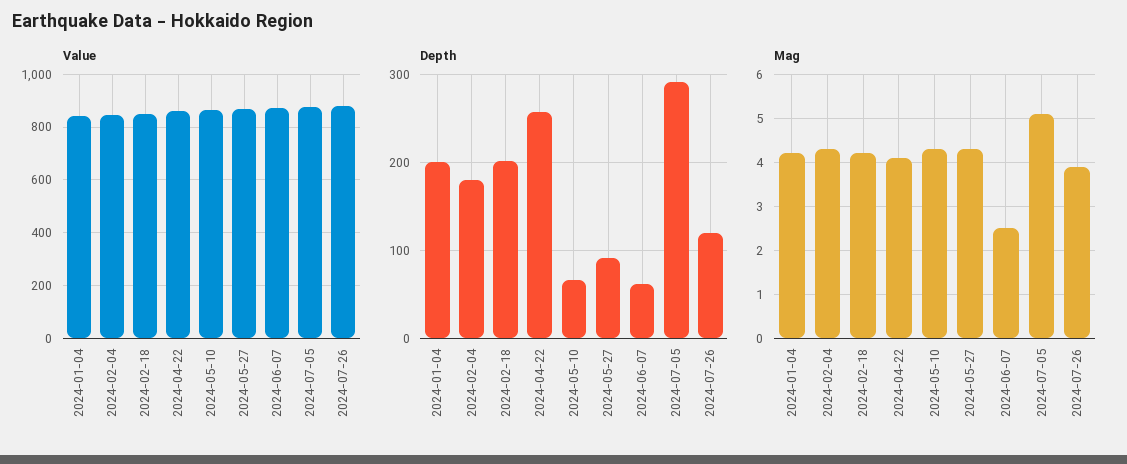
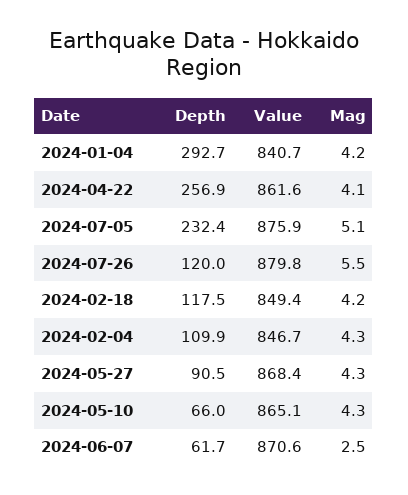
  {
    "Value": {
      "2024-01-04": 840.7,
      "2024-02-04": 846.7,
      "2024-02-18": 849.4,
      "2024-04-22": 861.6,
      "2024-05-10": 865.1,
      "2024-05-27": 868.4,
      "2024-06-07": 870.6,
      "2024-07-05": 875.9,
      "2024-07-26": 879.8
    },
    "Depth": {
-     "2024-01-04": 200,
+     "2024-01-04": 292.7,
-     "2024-02-04": 180,
+     "2024-02-04": 109.9,
-     "2024-02-18": 200,
+     "2024-02-18": 117.5,
      "2024-04-22": 256.9,
      "2024-05-10": 66,
      "2024-05-27": 90.5,
      "2024-06-07": 61.7,
-     "2024-07-05": 290,
+     "2024-07-05": 232.4,
      "2024-07-26": 120
    },
    "Mag": {
      "2024-01-04": 4.2,
      "2024-02-04": 4.3,
      "2024-02-18": 4.2,
      "2024-04-22": 4.1,
      "2024-05-10": 4.3,
      "2024-05-27": 4.3,
      "2024-06-07": 2.5,
      "2024-07-05": 5.1,
-     "2024-07-26": 4
+     "2024-07-26": 5.5
    }
  }

